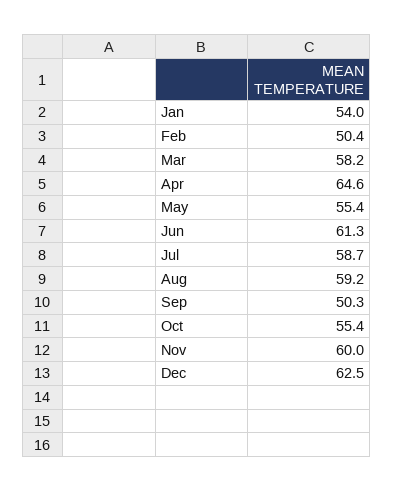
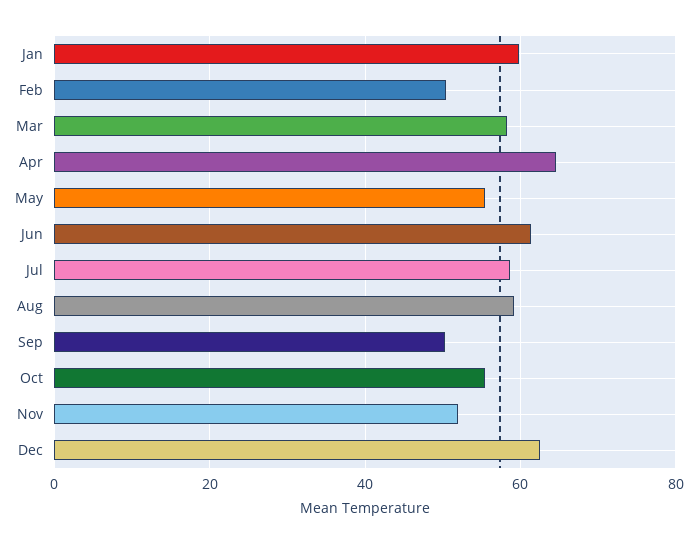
  {
-   "Jan": 54,
+   "Jan": 60,
    "Feb": 50.4,
    "Mar": 58.2,
    "Apr": 64.6,
    "May": 55.4,
    "Jun": 61.3,
    "Jul": 58.7,
    "Aug": 59.2,
    "Sep": 50.3,
    "Oct": 55.4,
-   "Nov": 60,
+   "Nov": 52,
    "Dec": 62.5
  }

